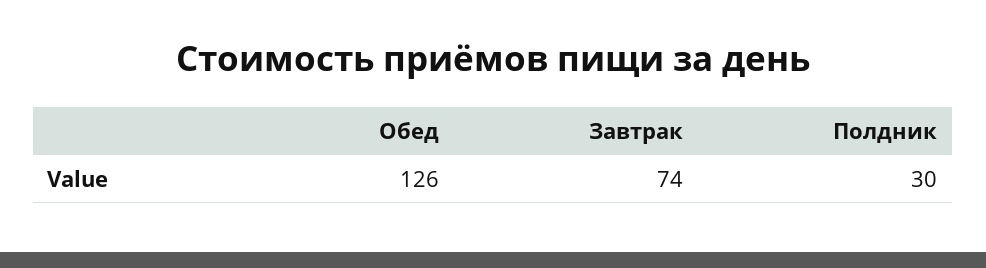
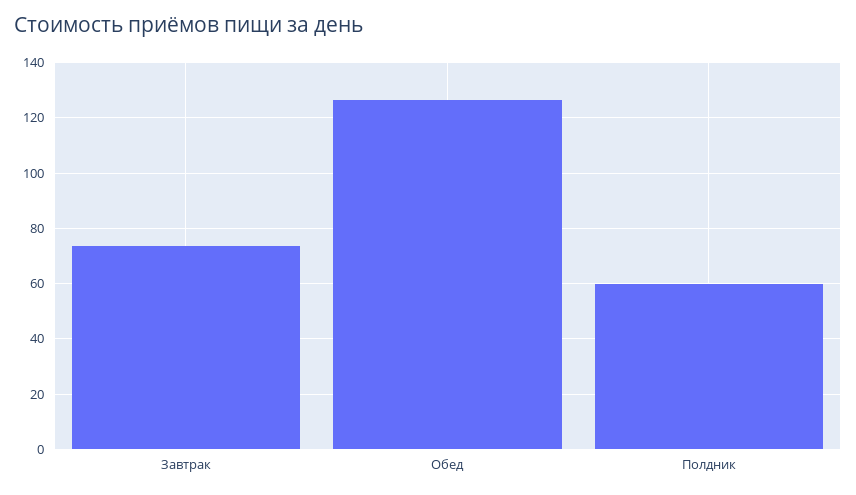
  {
    "Обед": 126,
    "Завтрак": 74,
-   "Полдник": 30
+   "Полдник": 60
  }

